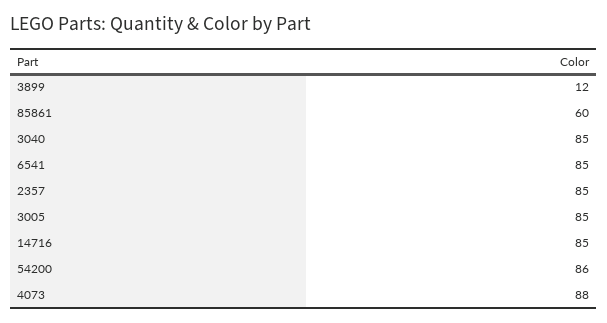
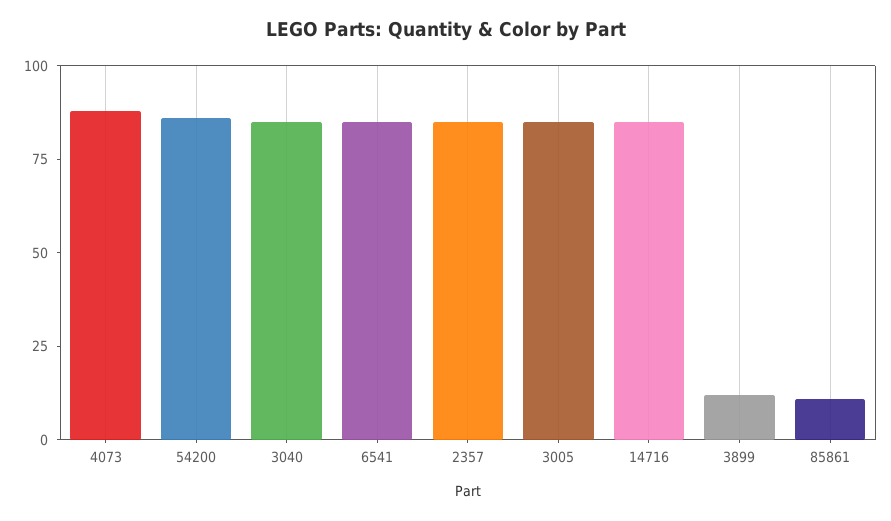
  {
    "3899": 12,
-   "85861": 60,
+   "85861": 10,
    "3040": 85,
    "6541": 85,
    "2357": 85,
    "3005": 85,
    "14716": 85,
    "54200": 86,
    "4073": 88
  }

